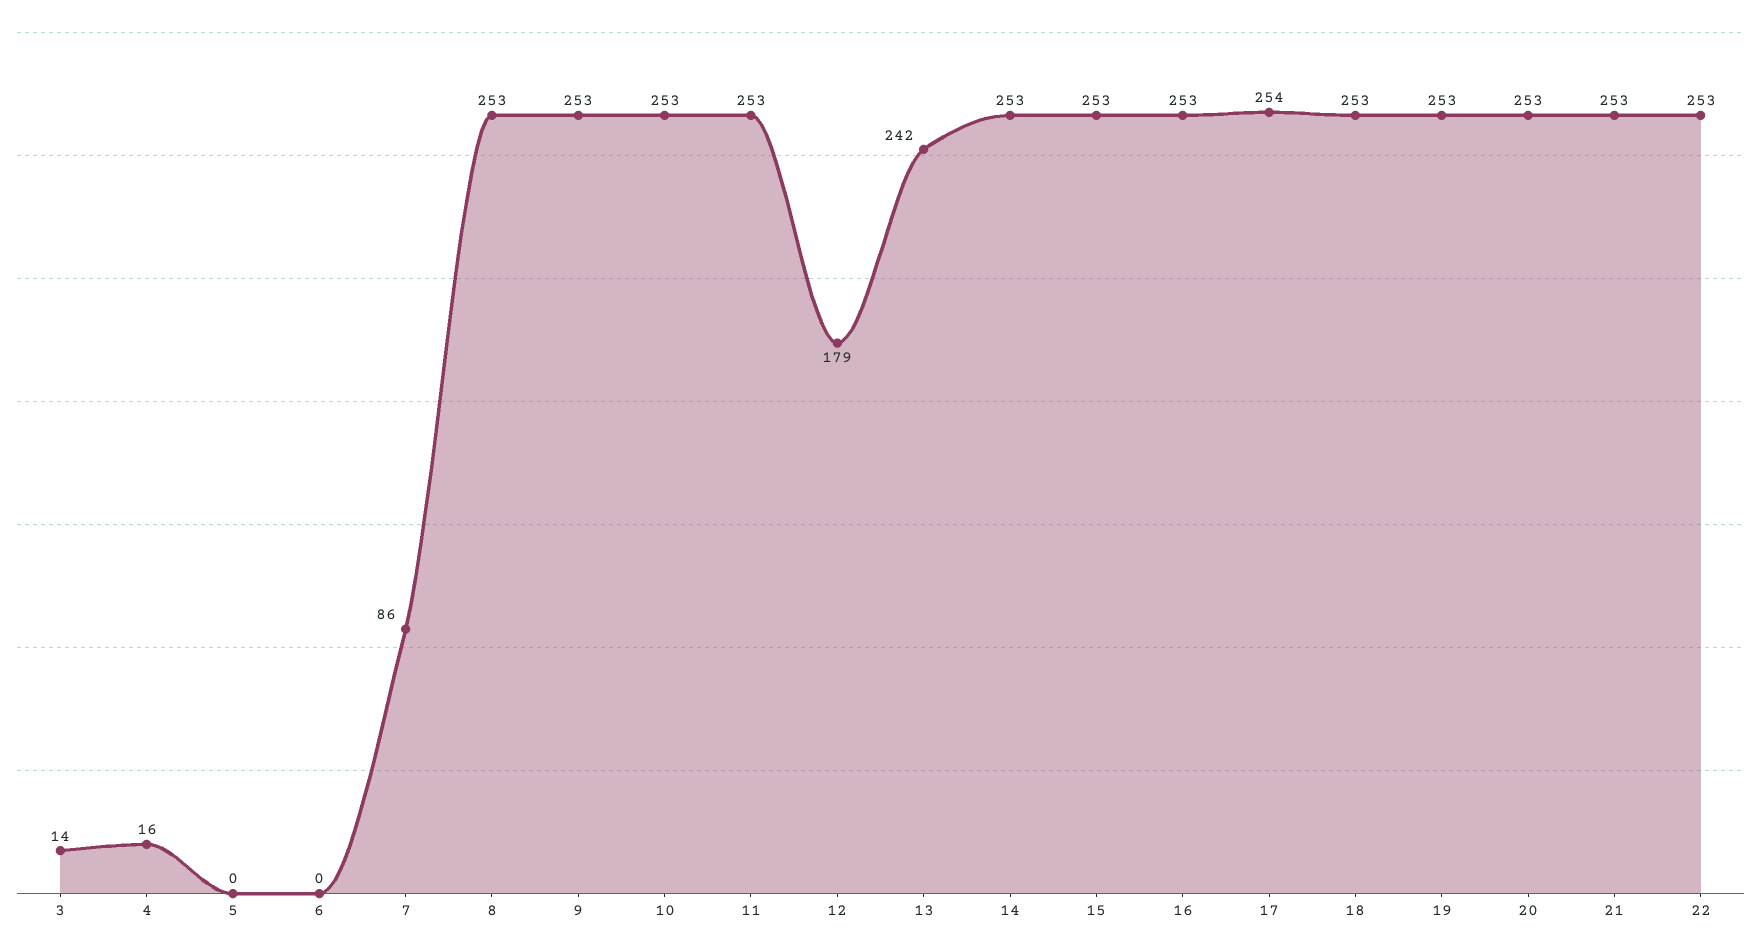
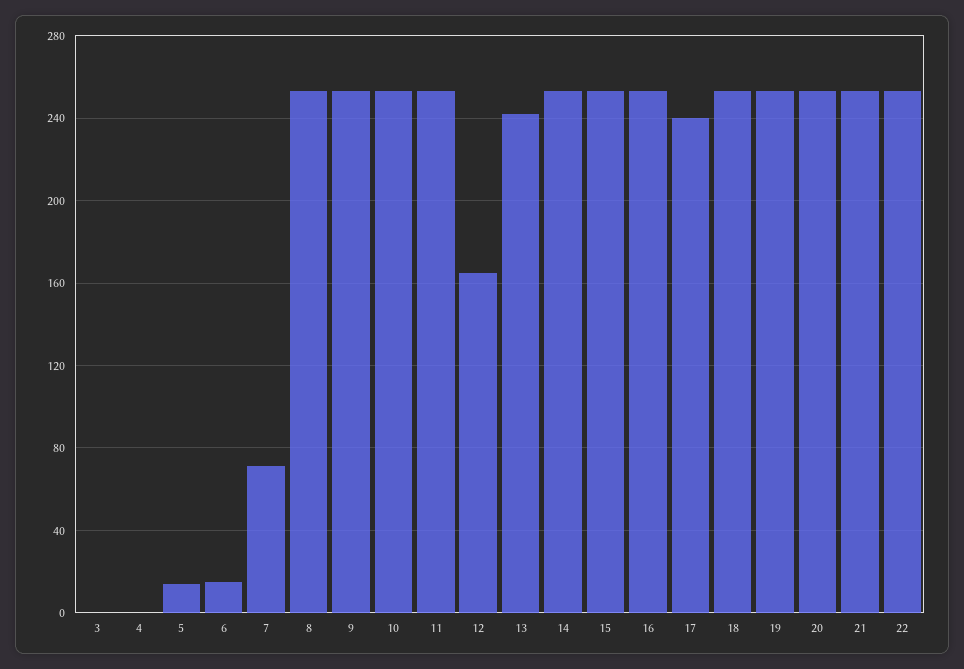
  {
-   "3": 14,
+   "3": 0,
-   "4": 16,
+   "4": 0,
-   "5": 0,
+   "5": 15,
-   "6": 0,
+   "6": 15,
-   "7": 86,
+   "7": 70,
    "8": 253,
    "9": 253,
    "10": 253,
    "11": 253,
-   "12": 179,
+   "12": 165,
    "13": 242,
    "14": 253,
    "15": 253,
    "16": 253,
-   "17": 254,
+   "17": 240,
    "18": 253,
    "19": 253,
    "20": 253,
    "21": 253,
    "22": 253
  }

